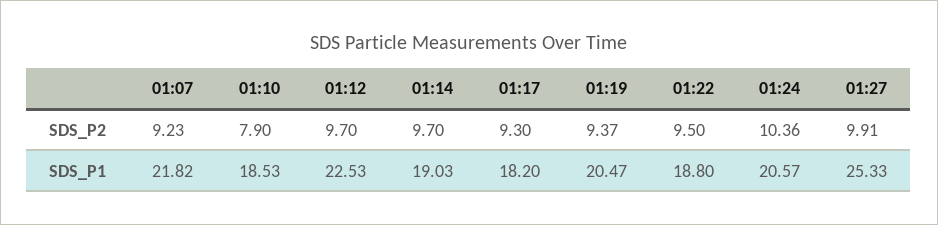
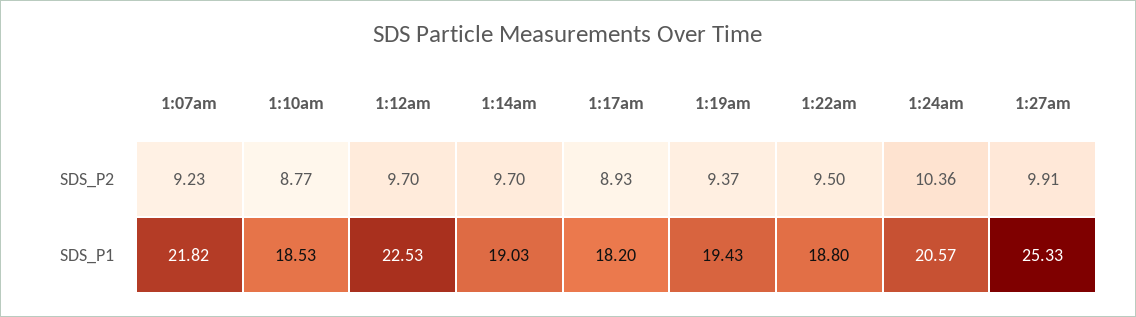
  {
    "01:07": {
      "SDS_P2": 9.23,
      "SDS_P1": 21.82
    },
    "01:10": {
-     "SDS_P2": 7.9,
+     "SDS_P2": 8.77,
      "SDS_P1": 18.53
    },
    "01:12": {
      "SDS_P2": 9.7,
      "SDS_P1": 22.53
    },
    "01:14": {
      "SDS_P2": 9.7,
      "SDS_P1": 19.03
    },
    "01:17": {
-     "SDS_P2": 9.3,
+     "SDS_P2": 8.93,
      "SDS_P1": 18.2
    },
    "01:19": {
      "SDS_P2": 9.37,
-     "SDS_P1": 20.47
+     "SDS_P1": 19.43
    },
    "01:22": {
      "SDS_P2": 9.5,
      "SDS_P1": 18.8
    },
    "01:24": {
      "SDS_P2": 10.36,
      "SDS_P1": 20.57
    },
    "01:27": {
      "SDS_P2": 9.91,
      "SDS_P1": 25.33
    }
  }

